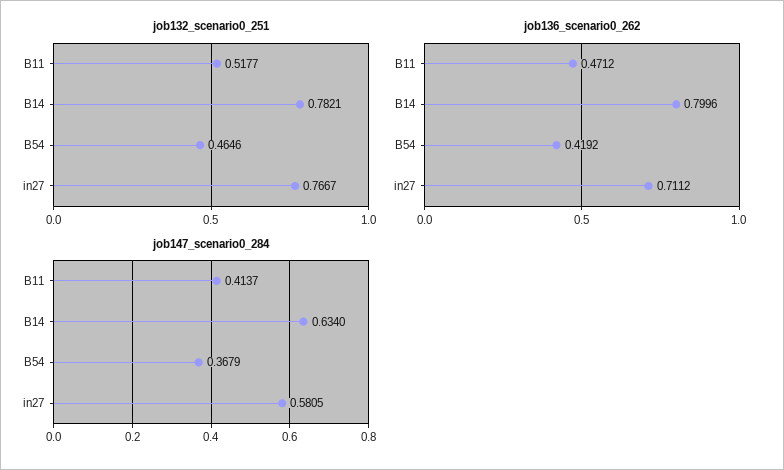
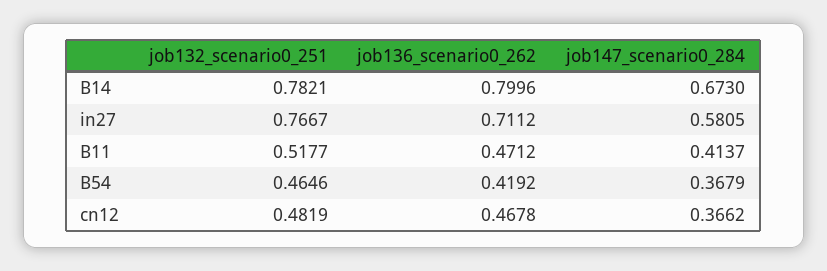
  {
    "job132_scenario0_251": {
      "B11": 0.5177,
      "B14": 0.7821,
      "B54": 0.4646,
-     "in27": 0.7667
+     "in27": 0.7667,
+     "cn12": 0.4819
    },
    "job136_scenario0_262": {
      "B11": 0.4712,
      "B14": 0.7996,
      "B54": 0.4192,
-     "in27": 0.7112
+     "in27": 0.7112,
+     "cn12": 0.4678
    },
    "job147_scenario0_284": {
      "B11": 0.4137,
-     "B14": 0.634,
+     "B14": 0.673,
      "B54": 0.3679,
-     "in27": 0.5805
+     "in27": 0.5805,
+     "cn12": 0.3662
    }
  }

